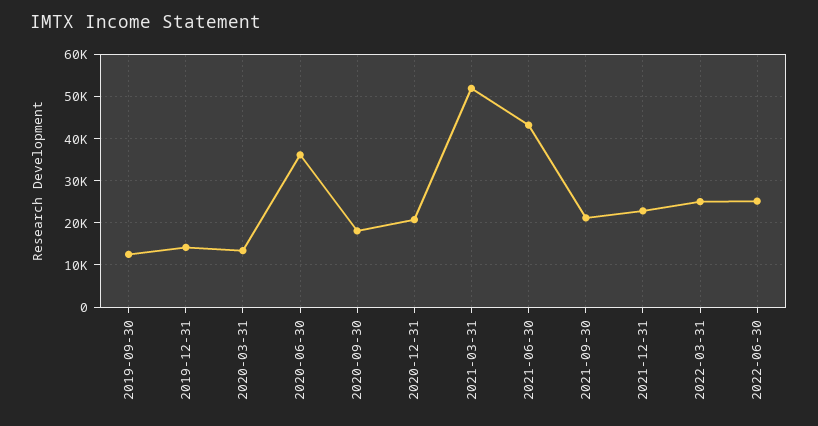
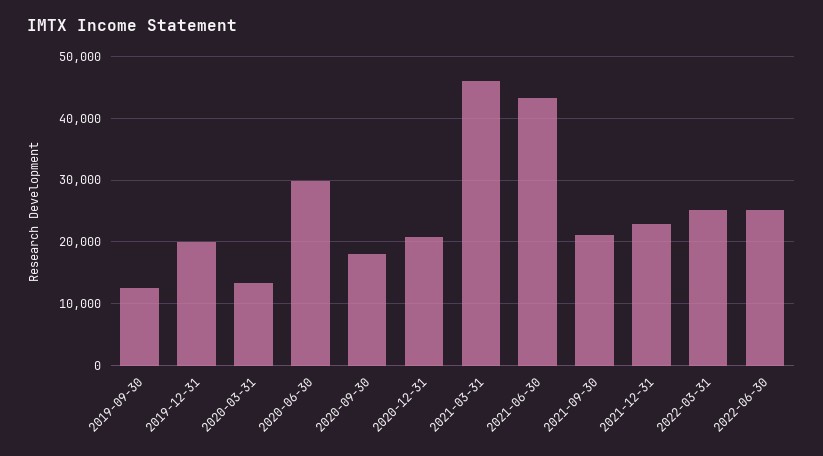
  {
    "2019-09-30": 13000,
-   "2019-12-31": 14000,
+   "2019-12-31": 20000,
    "2020-03-31": 13000,
-   "2020-06-30": 36000,
+   "2020-06-30": 30000,
    "2020-09-30": 18000,
    "2020-12-31": 21000,
-   "2021-03-31": 52000,
+   "2021-03-31": 46000,
    "2021-06-30": 43000,
    "2021-09-30": 21000,
    "2021-12-31": 23000,
    "2022-03-31": 25000,
    "2022-06-30": 25000
  }

